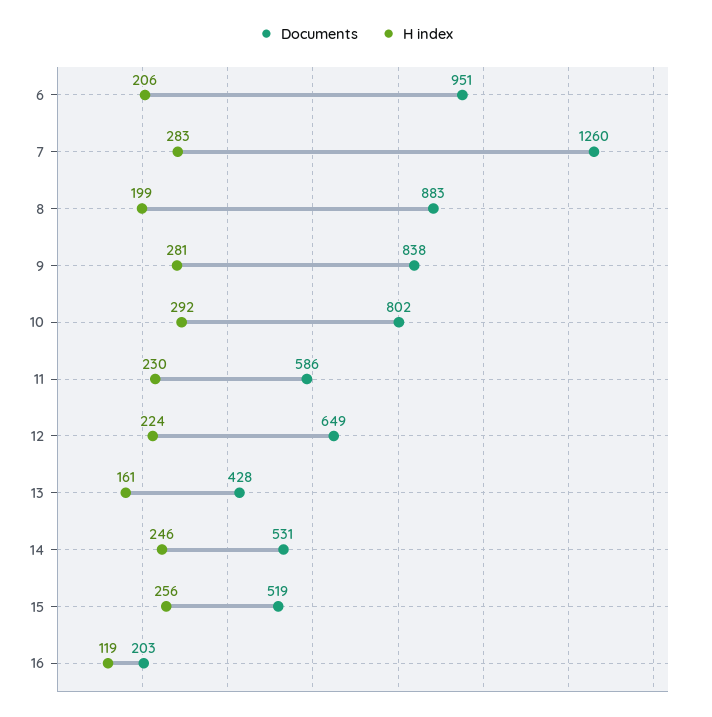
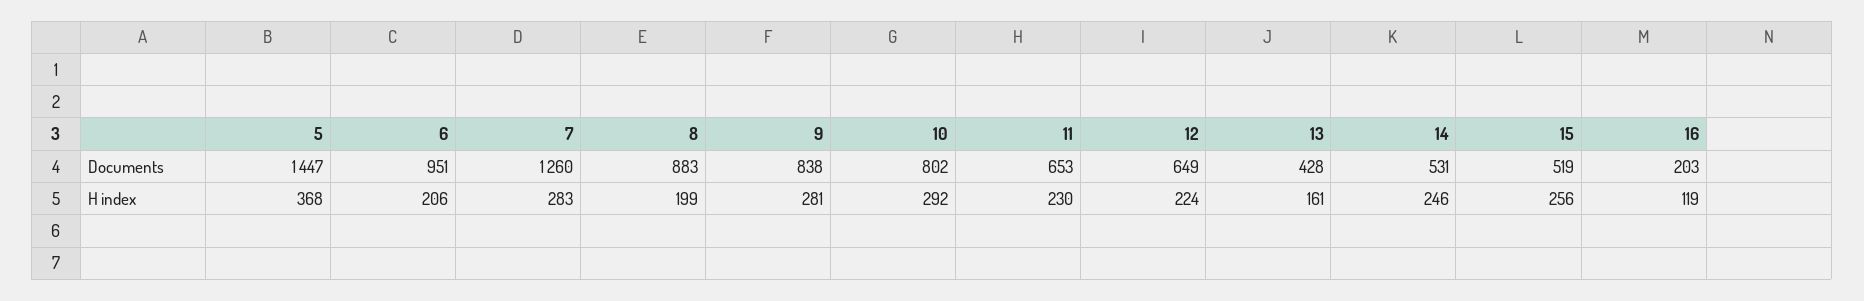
  {
    "Documents": {
      "6": 951,
      "7": 1260,
      "8": 883,
      "9": 838,
      "10": 802,
-     "11": 586,
+     "11": 653,
      "12": 649,
      "13": 428,
      "14": 531,
      "15": 519,
-     "16": 203
+     "16": 203,
+     "5": 1447
    },
    "H index": {
      "6": 206,
      "7": 283,
      "8": 199,
      "9": 281,
      "10": 292,
      "11": 230,
      "12": 224,
      "13": 161,
      "14": 246,
      "15": 256,
-     "16": 119
+     "16": 119,
+     "5": 368
    }
  }

